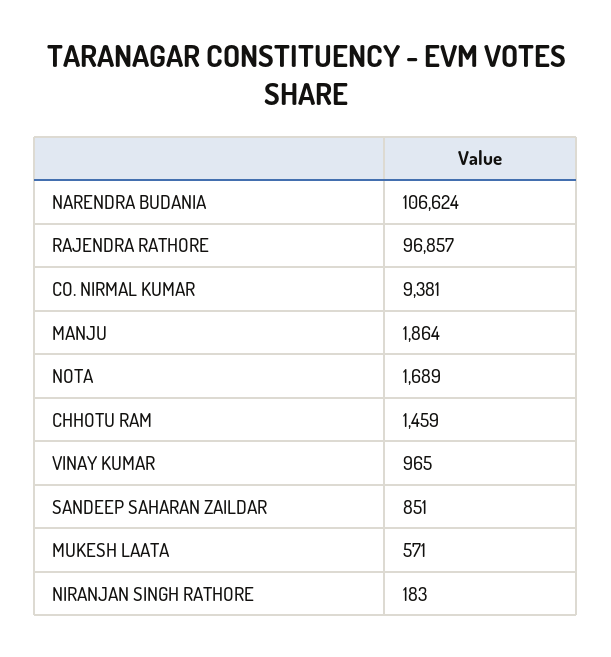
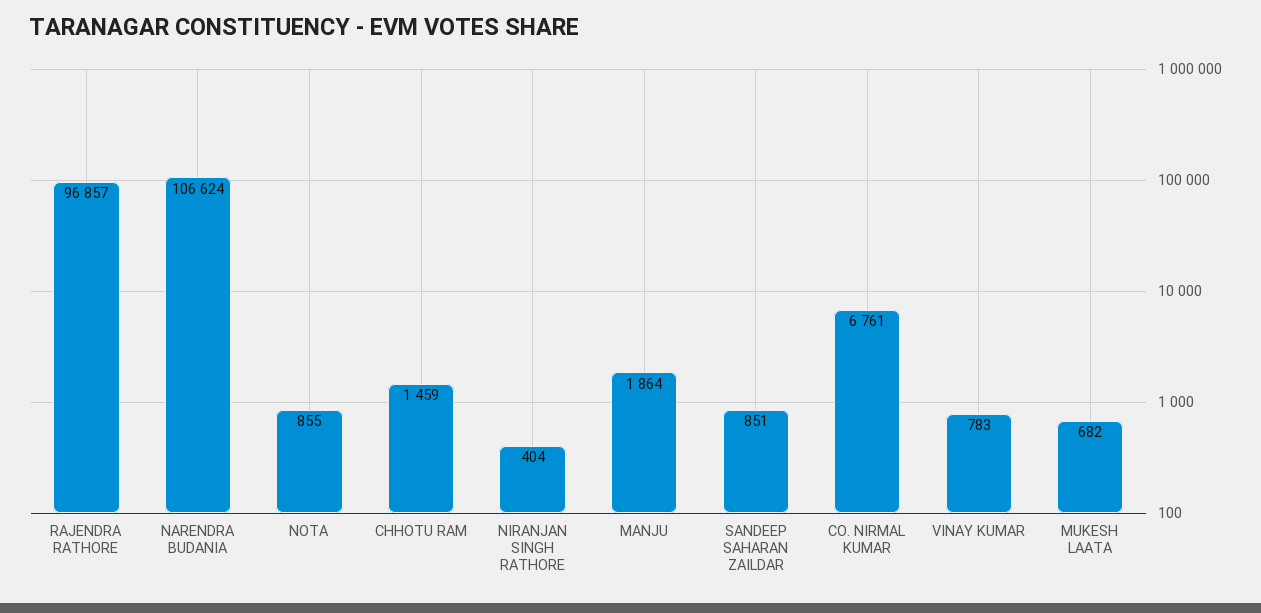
  {
    "NARENDRA BUDANIA": 106624,
    "RAJENDRA RATHORE": 96857,
-   "CO. NIRMAL KUMAR": 9381,
+   "CO. NIRMAL KUMAR": 6761,
    "MANJU": 1864,
-   "NOTA": 1689,
+   "NOTA": 855,
    "CHHOTU RAM": 1459,
-   "VINAY KUMAR": 965,
+   "VINAY KUMAR": 783,
    "SANDEEP SAHARAN ZAILDAR": 851,
-   "MUKESH LAATA": 571,
+   "MUKESH LAATA": 682,
-   "NIRANJAN SINGH RATHORE": 183
+   "NIRANJAN SINGH RATHORE": 404
  }

